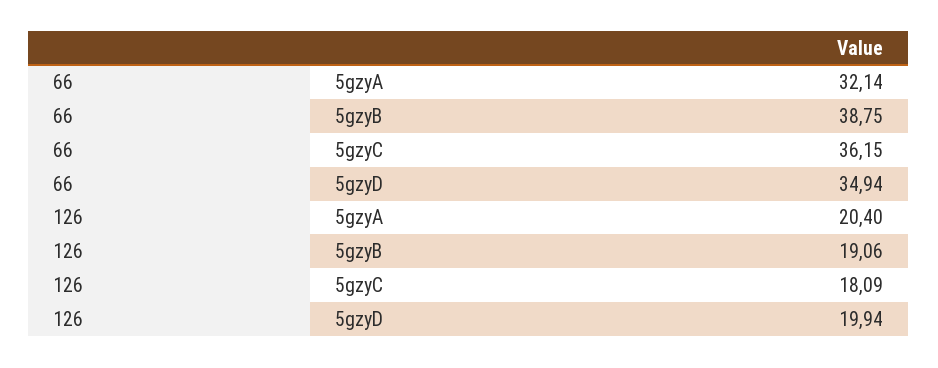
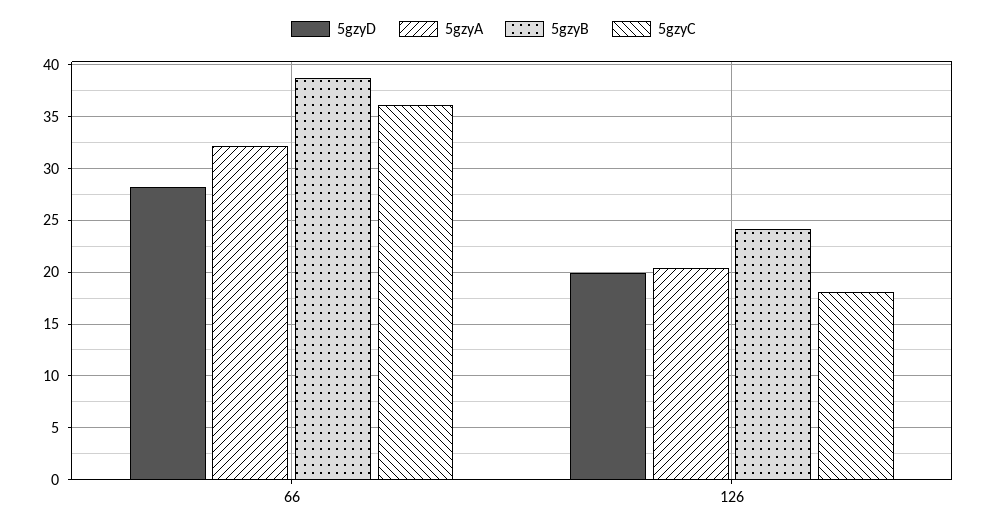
  {
    "5gzyA": {
      "66": 32.14,
      "126": 20.4
    },
    "5gzyB": {
      "66": 38.75,
-     "126": 19.06
+     "126": 24
    },
    "5gzyC": {
      "66": 36.15,
      "126": 18.09
    },
    "5gzyD": {
-     "66": 34.94,
+     "66": 28,
      "126": 19.94
    }
  }

